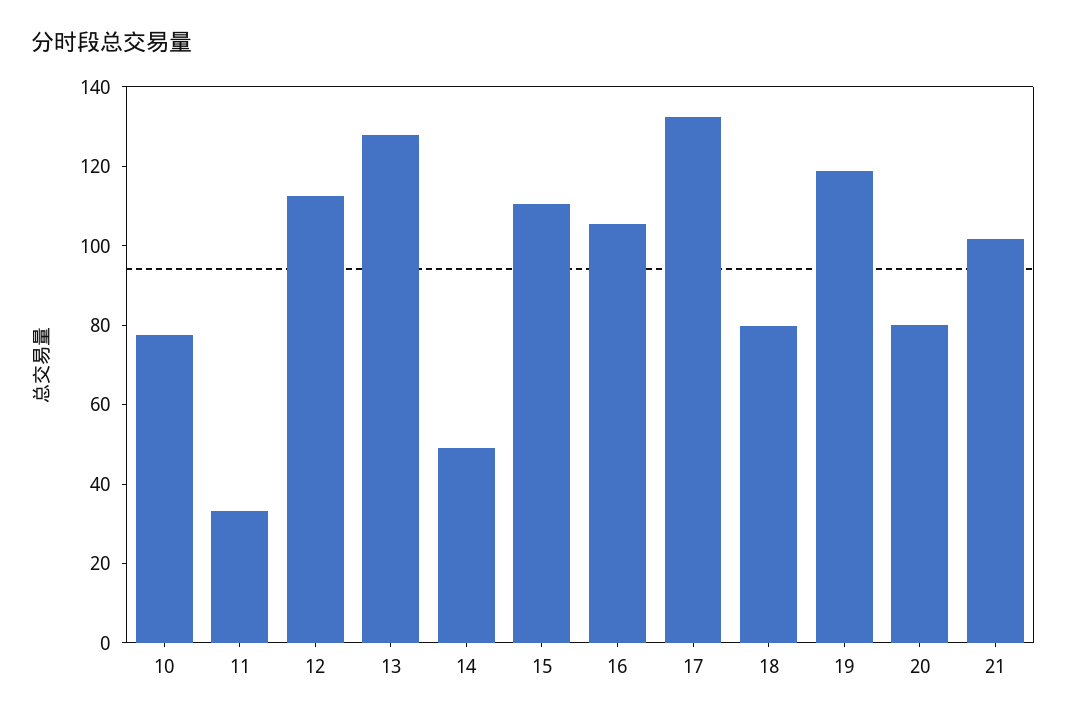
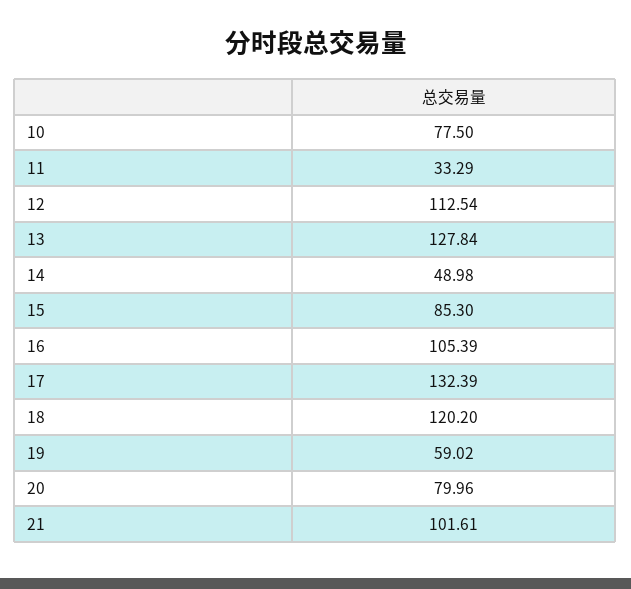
  {
    "10": 77.5,
    "11": 33.29,
    "12": 112.54,
    "13": 127.84,
    "14": 48.98,
-   "15": 110,
+   "15": 85.3,
    "16": 105.39,
    "17": 132.39,
-   "18": 80,
+   "18": 120.2,
-   "19": 120,
+   "19": 59.02,
    "20": 79.96,
    "21": 101.61
  }

